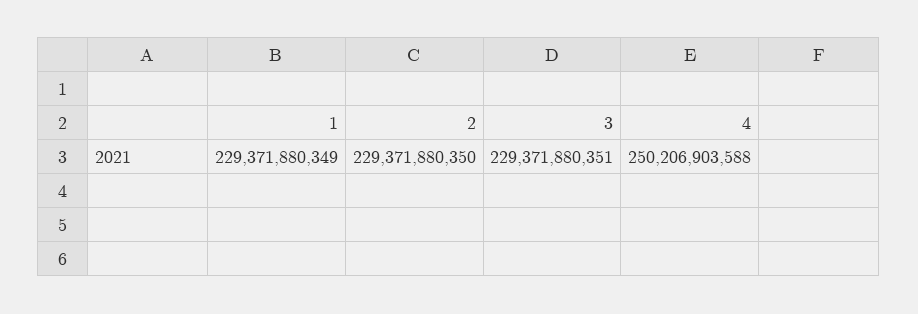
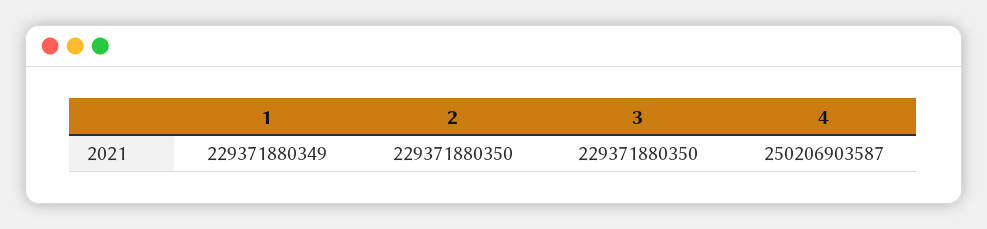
  {
    "1": 229371880349,
    "2": 229371880350,
-   "3": 229371880351,
+   "3": 229371880350,
-   "4": 250206903588
+   "4": 250206903587
  }

